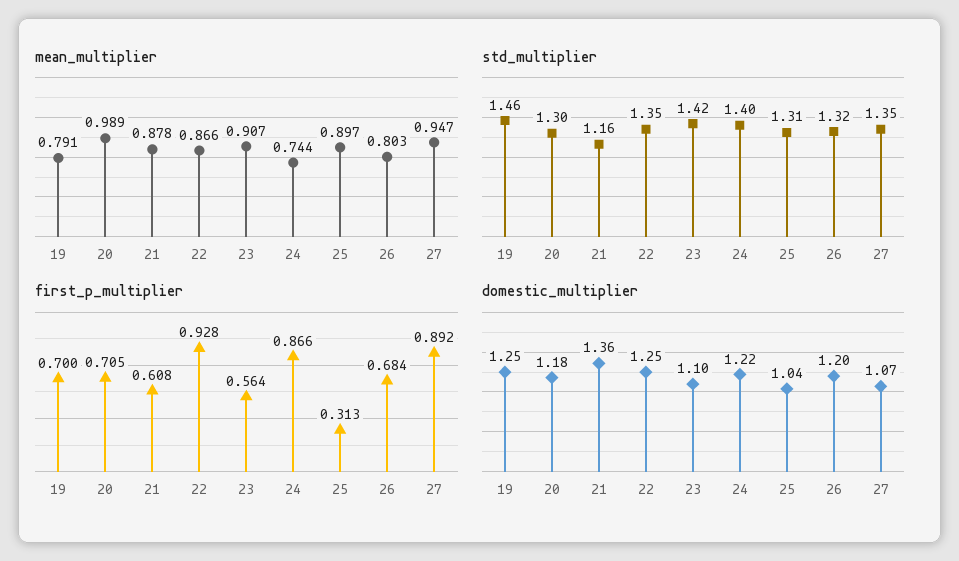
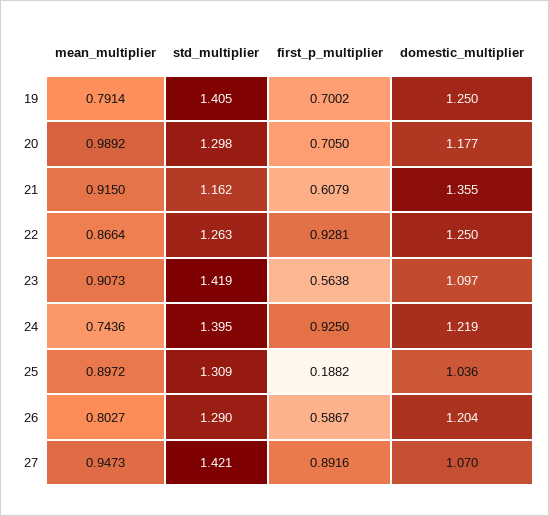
  {
    "mean_multiplier": {
      "19": 0.7914,
      "20": 0.9892,
-     "21": 0.878,
+     "21": 0.915,
      "22": 0.8664,
      "23": 0.9073,
      "24": 0.7436,
      "25": 0.8972,
      "26": 0.8027,
      "27": 0.9473
    },
    "std_multiplier": {
-     "19": 1.46,
+     "19": 1.405,
      "20": 1.298,
      "21": 1.162,
-     "22": 1.35,
+     "22": 1.263,
      "23": 1.419,
      "24": 1.395,
      "25": 1.309,
-     "26": 1.32,
+     "26": 1.29,
-     "27": 1.35
+     "27": 1.421
    },
    "first_p_multiplier": {
      "19": 0.7002,
      "20": 0.705,
      "21": 0.6079,
      "22": 0.9281,
      "23": 0.5638,
-     "24": 0.866,
+     "24": 0.925,
-     "25": 0.313,
+     "25": 0.1882,
-     "26": 0.684,
+     "26": 0.5867,
      "27": 0.8916
    },
    "domestic_multiplier": {
      "19": 1.25,
      "20": 1.177,
      "21": 1.355,
      "22": 1.25,
      "23": 1.097,
      "24": 1.219,
      "25": 1.036,
      "26": 1.204,
      "27": 1.07
    }
  }

